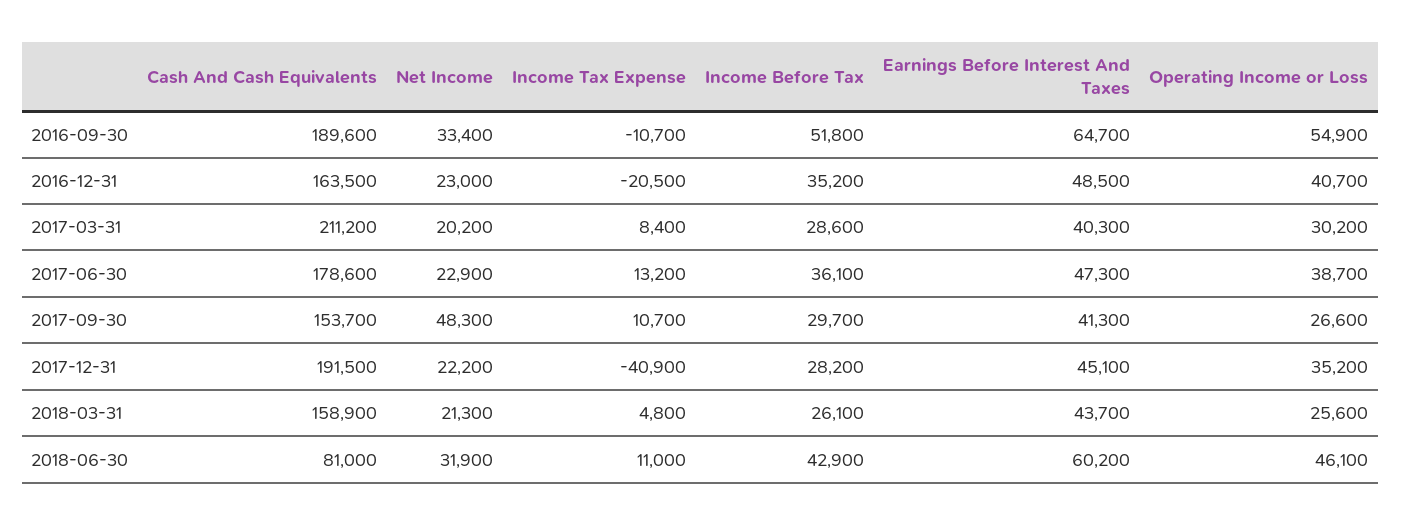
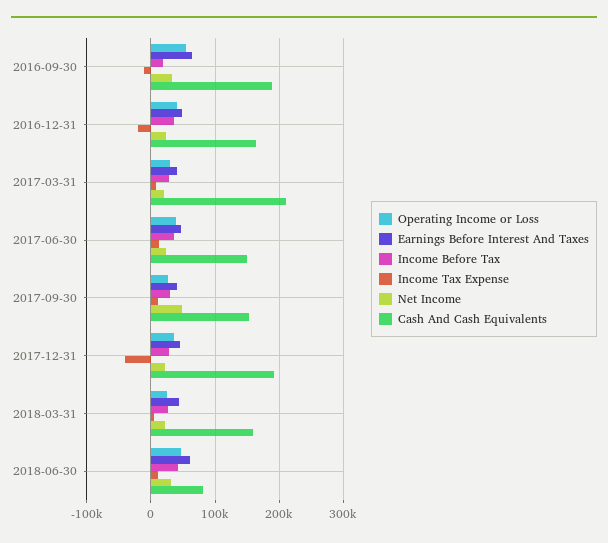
  {
    "Cash And Cash Equivalents": {
      "2016-09-30": 189600,
      "2016-12-31": 163500,
      "2017-03-31": 211200,
-     "2017-06-30": 178600,
+     "2017-06-30": 150000,
      "2017-09-30": 153700,
      "2017-12-31": 191500,
      "2018-03-31": 158900,
      "2018-06-30": 81000
    },
    "Net Income": {
      "2016-09-30": 33400,
      "2016-12-31": 23000,
      "2017-03-31": 20200,
      "2017-06-30": 22900,
      "2017-09-30": 48300,
      "2017-12-31": 22200,
      "2018-03-31": 21300,
      "2018-06-30": 31900
    },
    "Income Tax Expense": {
      "2016-09-30": -10700,
      "2016-12-31": -20500,
      "2017-03-31": 8400,
      "2017-06-30": 13200,
      "2017-09-30": 10700,
      "2017-12-31": -40900,
      "2018-03-31": 4800,
      "2018-06-30": 11000
    },
    "Income Before Tax": {
-     "2016-09-30": 51800,
+     "2016-09-30": 20000,
      "2016-12-31": 35200,
      "2017-03-31": 28600,
      "2017-06-30": 36100,
      "2017-09-30": 29700,
      "2017-12-31": 28200,
      "2018-03-31": 26100,
      "2018-06-30": 42900
    },
    "Earnings Before Interest And Taxes": {
      "2016-09-30": 64700,
      "2016-12-31": 48500,
      "2017-03-31": 40300,
      "2017-06-30": 47300,
      "2017-09-30": 41300,
      "2017-12-31": 45100,
      "2018-03-31": 43700,
      "2018-06-30": 60200
    },
    "Operating Income or Loss": {
      "2016-09-30": 54900,
      "2016-12-31": 40700,
      "2017-03-31": 30200,
      "2017-06-30": 38700,
      "2017-09-30": 26600,
      "2017-12-31": 35200,
      "2018-03-31": 25600,
      "2018-06-30": 46100
    }
  }

